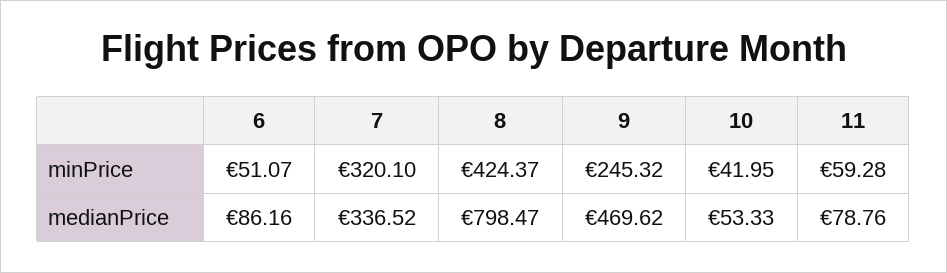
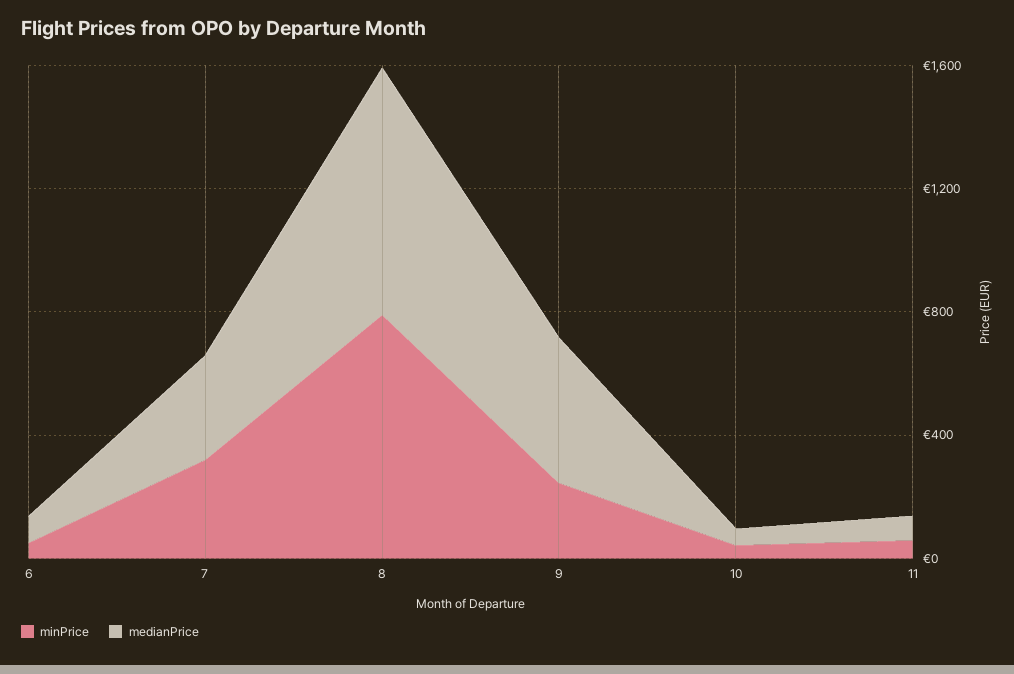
  {
    "minPrice": {
      "6": 51.07,
      "7": 320.1,
-     "8": 424.37,
+     "8": 800,
      "9": 245.32,
      "10": 41.95,
      "11": 59.28
    },
    "medianPrice": {
      "6": 86.16,
      "7": 336.52,
      "8": 798.47,
      "9": 469.62,
      "10": 53.33,
      "11": 78.76
    }
  }

